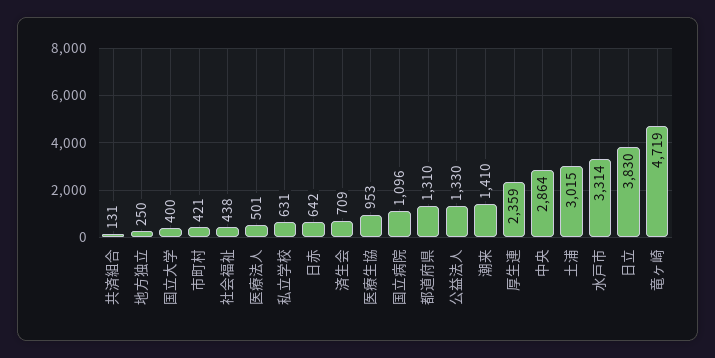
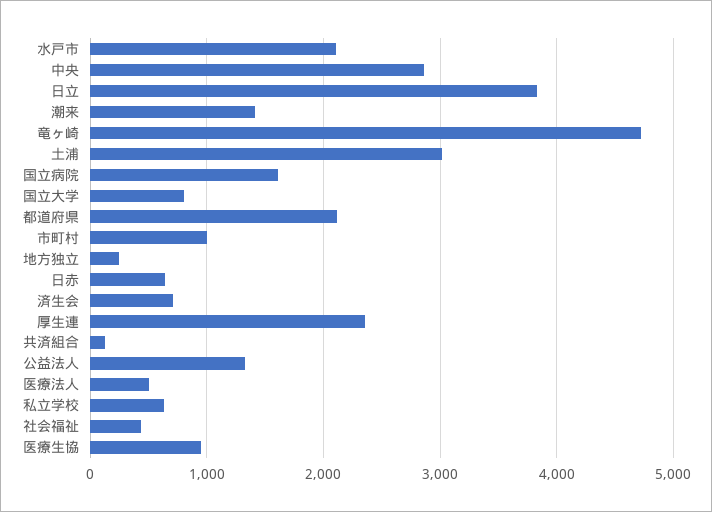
  {
    "共済組合": 131,
    "地方独立": 250,
-   "国立大学": 400,
+   "国立大学": 800,
-   "市町村": 421,
+   "市町村": 1000,
    "社会福祉": 438,
    "医療法人": 501,
    "私立学校": 631,
    "日赤": 642,
    "済生会": 709,
    "医療生協": 953,
-   "国立病院": 1096,
+   "国立病院": 1600,
-   "都道府県": 1310,
+   "都道府県": 2100,
    "公益法人": 1330,
    "潮来": 1410,
    "厚生連": 2359,
    "中央": 2864,
    "土浦": 3015,
-   "水戸市": 3314,
+   "水戸市": 2100,
    "日立": 3830,
    "竜ヶ崎": 4719
  }

